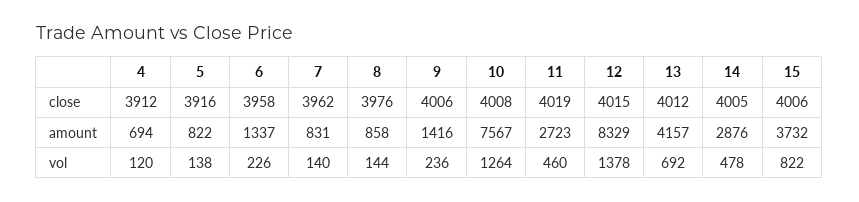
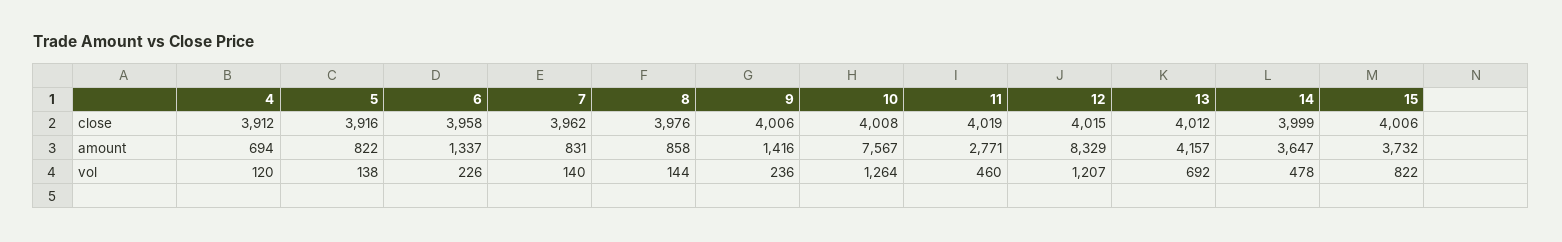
  {
    "4": {
      "close": 3912,
      "amount": 694,
      "vol": 120
    },
    "5": {
      "close": 3916,
      "amount": 822,
      "vol": 138
    },
    "6": {
      "close": 3958,
      "amount": 1337,
      "vol": 226
    },
    "7": {
      "close": 3962,
      "amount": 831,
      "vol": 140
    },
    "8": {
      "close": 3976,
      "amount": 858,
      "vol": 144
    },
    "9": {
      "close": 4006,
      "amount": 1416,
      "vol": 236
    },
    "10": {
      "close": 4008,
      "amount": 7567,
      "vol": 1264
    },
    "11": {
      "close": 4019,
-     "amount": 2723,
+     "amount": 2771,
      "vol": 460
    },
    "12": {
      "close": 4015,
      "amount": 8329,
-     "vol": 1378
+     "vol": 1207
    },
    "13": {
      "close": 4012,
      "amount": 4157,
      "vol": 692
    },
    "14": {
-     "close": 4005,
+     "close": 3999,
-     "amount": 2876,
+     "amount": 3647,
      "vol": 478
    },
    "15": {
      "close": 4006,
      "amount": 3732,
      "vol": 822
    }
  }

